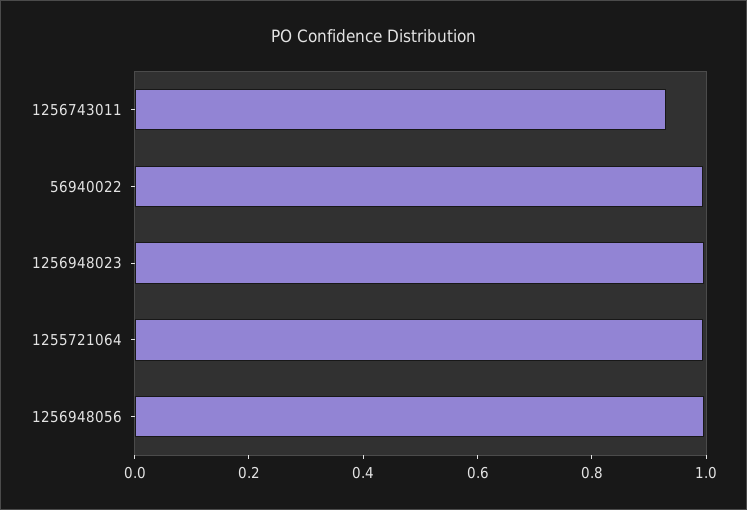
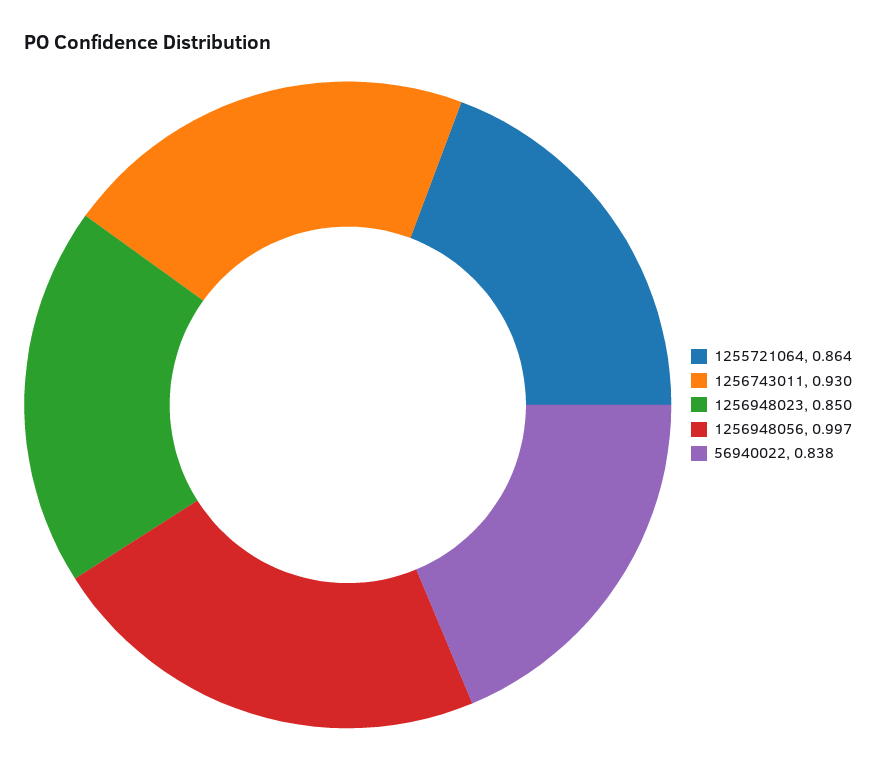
  {
    "1256743011": 0.93,
-   "56940022": 1,
+   "56940022": 0.838,
-   "1256948023": 1,
+   "1256948023": 0.85,
-   "1255721064": 1,
+   "1255721064": 0.864,
    "1256948056": 0.997
  }

